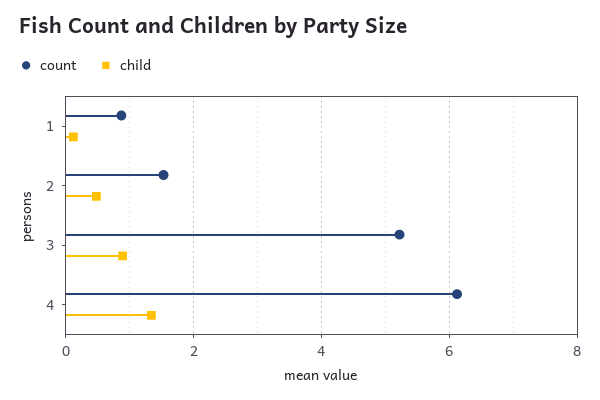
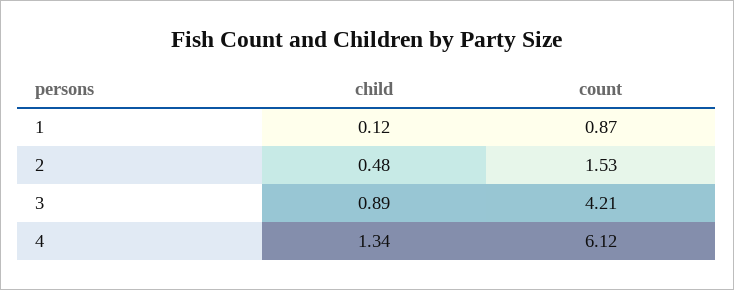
  {
    "count": {
      "1": 0.87,
      "2": 1.53,
-     "3": 5.2,
+     "3": 4.21,
      "4": 6.12
    },
    "child": {
      "1": 0.12,
      "2": 0.48,
      "3": 0.89,
      "4": 1.34
    }
  }

